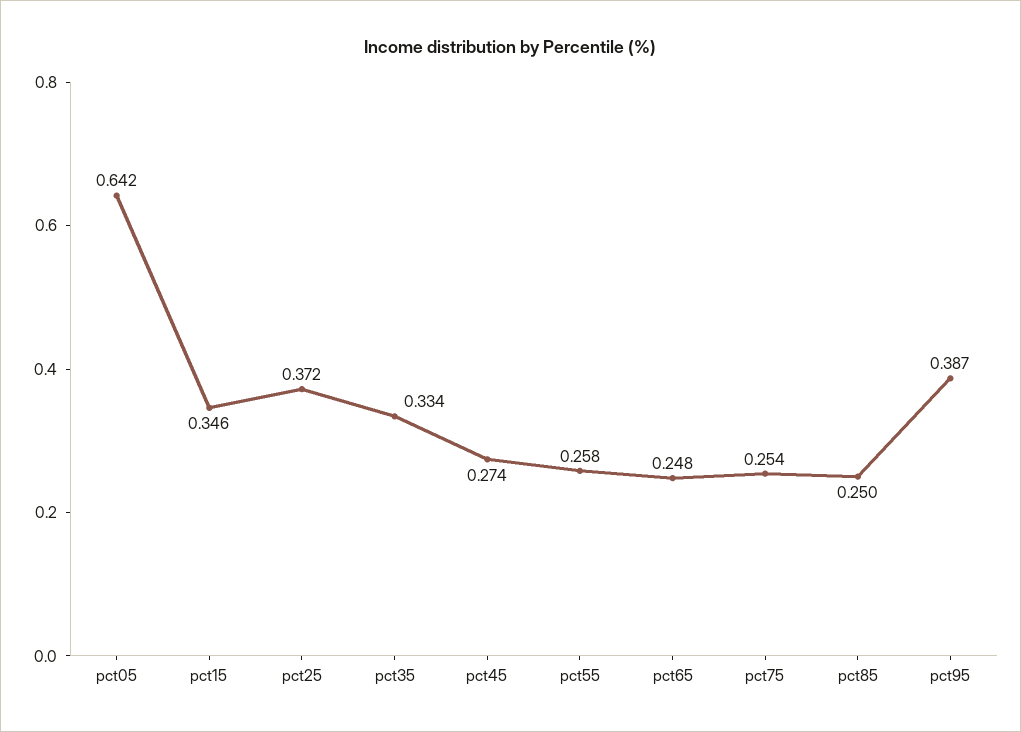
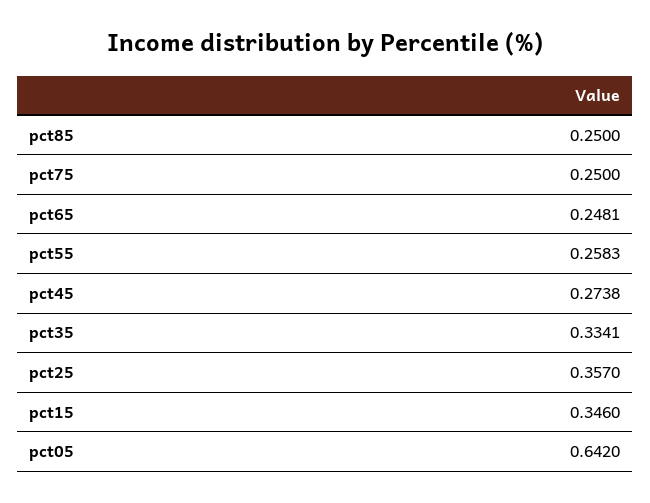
  {
    "pct05": 0.642,
    "pct15": 0.346,
-   "pct25": 0.372,
+   "pct25": 0.357,
    "pct35": 0.3341,
    "pct45": 0.2738,
    "pct55": 0.2583,
    "pct65": 0.2481,
-   "pct75": 0.254,
+   "pct75": 0.25,
-   "pct85": 0.25,
+   "pct85": 0.25
-   "pct95": 0.387
  }

